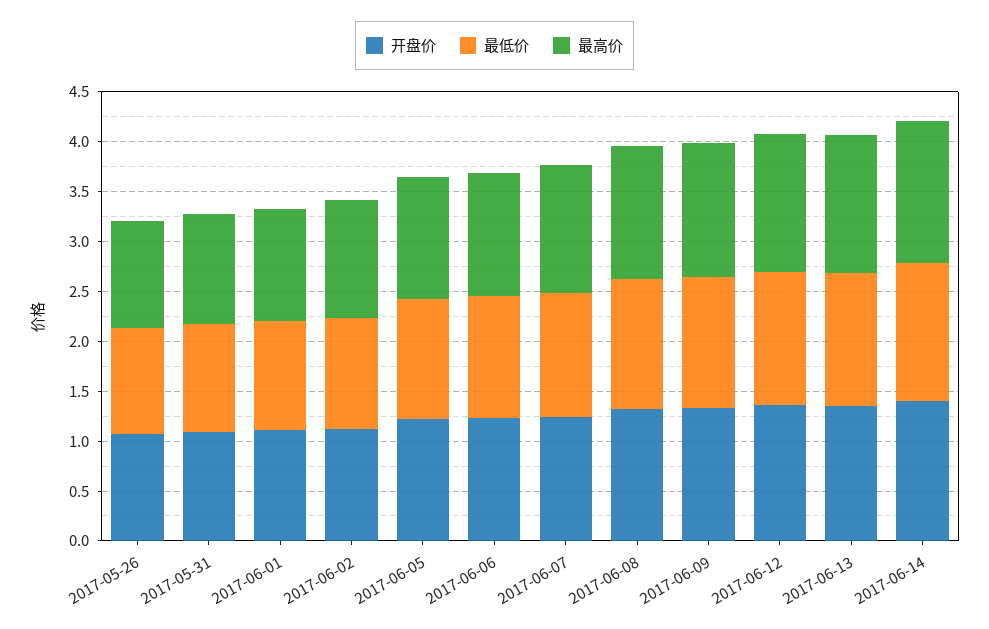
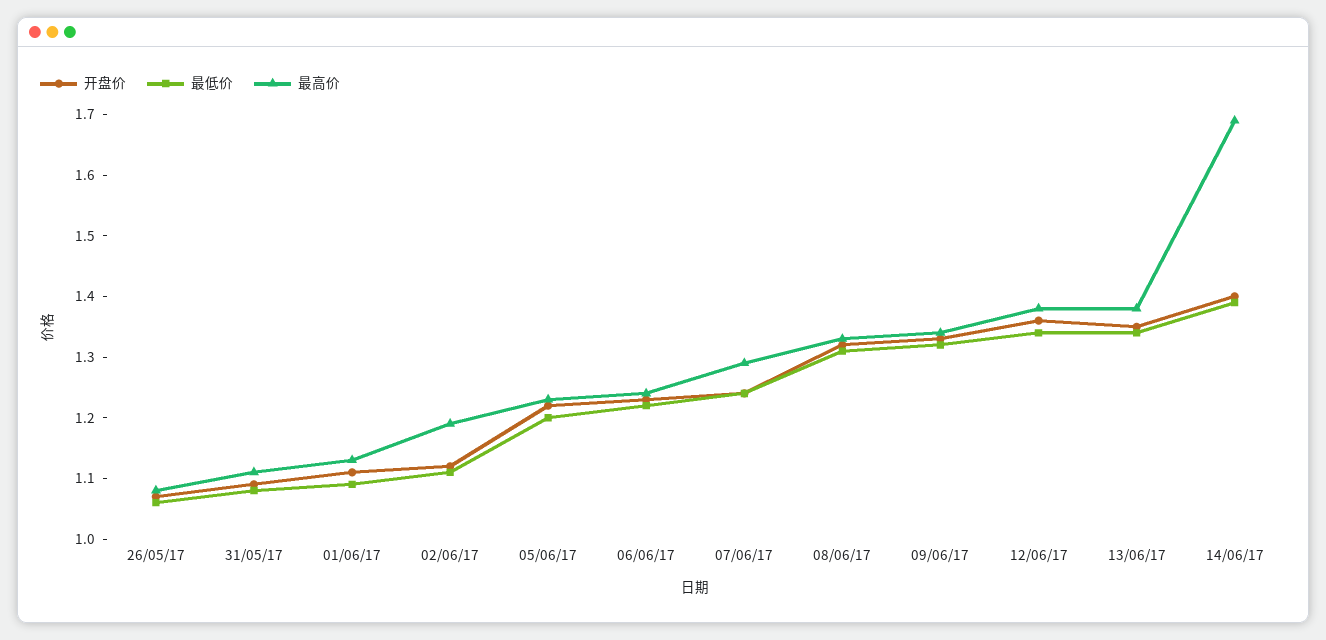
  {
    "开盘价": {
      "2017-05-26": 1.05,
      "2017-05-31": 1.1,
      "2017-06-01": 1.1,
      "2017-06-02": 1.1,
      "2017-06-05": 1.2,
      "2017-06-06": 1.25,
      "2017-06-07": 1.25,
      "2017-06-08": 1.3,
      "2017-06-09": 1.35,
      "2017-06-12": 1.35,
      "2017-06-13": 1.35,
      "2017-06-14": 1.4
    },
    "最低价": {
      "2017-05-26": 1.05,
      "2017-05-31": 1.1,
      "2017-06-01": 1.1,
      "2017-06-02": 1.1,
      "2017-06-05": 1.2,
      "2017-06-06": 1.2,
      "2017-06-07": 1.25,
      "2017-06-08": 1.3,
      "2017-06-09": 1.3,
      "2017-06-12": 1.35,
      "2017-06-13": 1.35,
      "2017-06-14": 1.4
    },
    "最高价": {
      "2017-05-26": 1.1,
      "2017-05-31": 1.1,
      "2017-06-01": 1.15,
      "2017-06-02": 1.2,
      "2017-06-05": 1.25,
      "2017-06-06": 1.25,
      "2017-06-07": 1.3,
      "2017-06-08": 1.35,
      "2017-06-09": 1.35,
      "2017-06-12": 1.4,
      "2017-06-13": 1.4,
-     "2017-06-14": 1.4
+     "2017-06-14": 1.7
    }
  }

